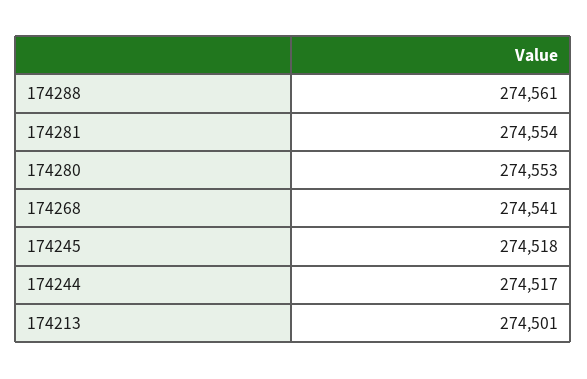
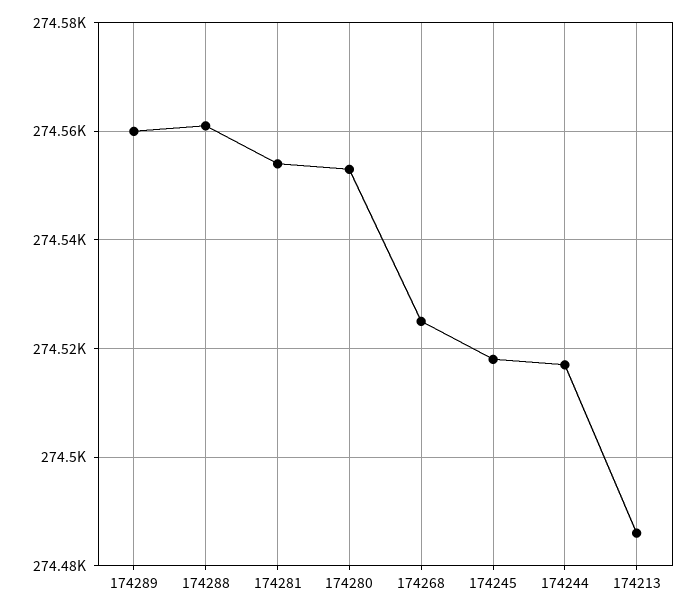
  {
    "174288": 274561,
    "174281": 274554,
    "174280": 274553,
-   "174268": 274541,
+   "174268": 274525,
    "174245": 274518,
    "174244": 274517,
-   "174213": 274501
+   "174213": 274485,
+   "174289": 274560
  }

